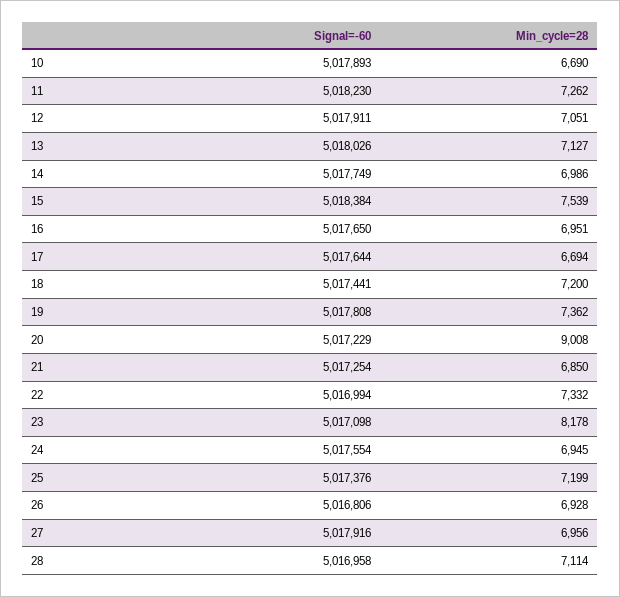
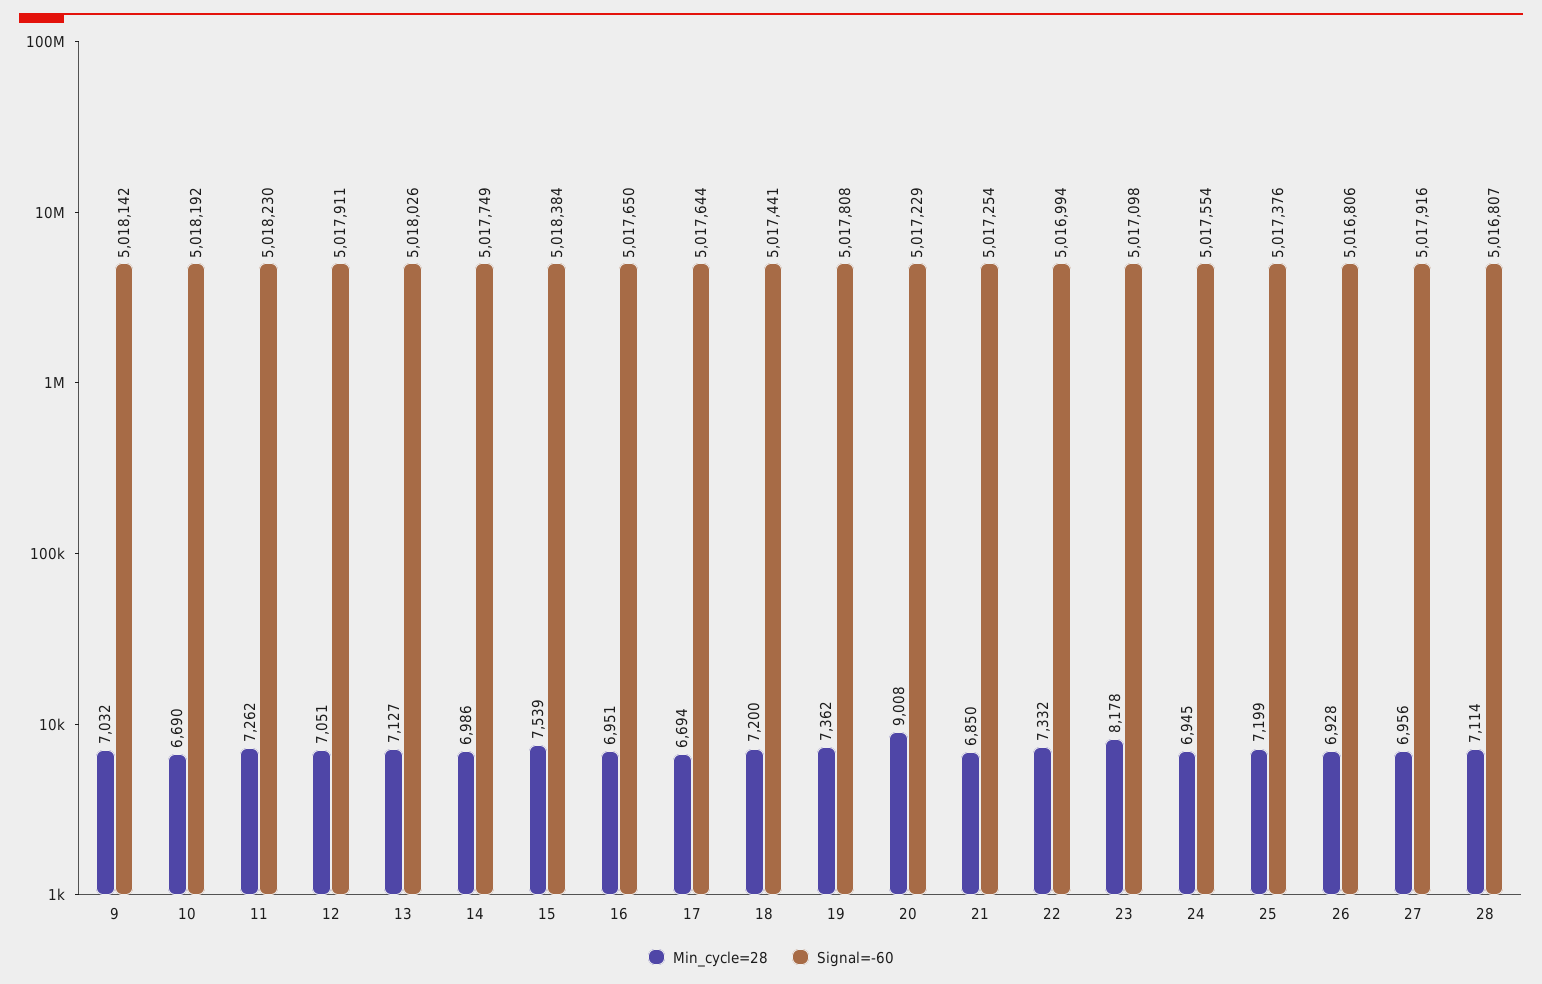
  {
    "Signal=-60": {
-     "10": 5017893,
+     "10": 5018192,
      "11": 5018230,
      "12": 5017911,
      "13": 5018026,
      "14": 5017749,
      "15": 5018384,
      "16": 5017650,
      "17": 5017644,
      "18": 5017441,
      "19": 5017808,
      "20": 5017229,
      "21": 5017254,
      "22": 5016994,
      "23": 5017098,
      "24": 5017554,
      "25": 5017376,
      "26": 5016806,
      "27": 5017916,
-     "28": 5016958
+     "28": 5016807,
+     "9": 5018142
    },
    "Min_cycle=28": {
      "10": 6690,
      "11": 7262,
      "12": 7051,
      "13": 7127,
      "14": 6986,
      "15": 7539,
      "16": 6951,
      "17": 6694,
      "18": 7200,
      "19": 7362,
      "20": 9008,
      "21": 6850,
      "22": 7332,
      "23": 8178,
      "24": 6945,
      "25": 7199,
      "26": 6928,
      "27": 6956,
-     "28": 7114
+     "28": 7114,
+     "9": 7032
    }
  }

